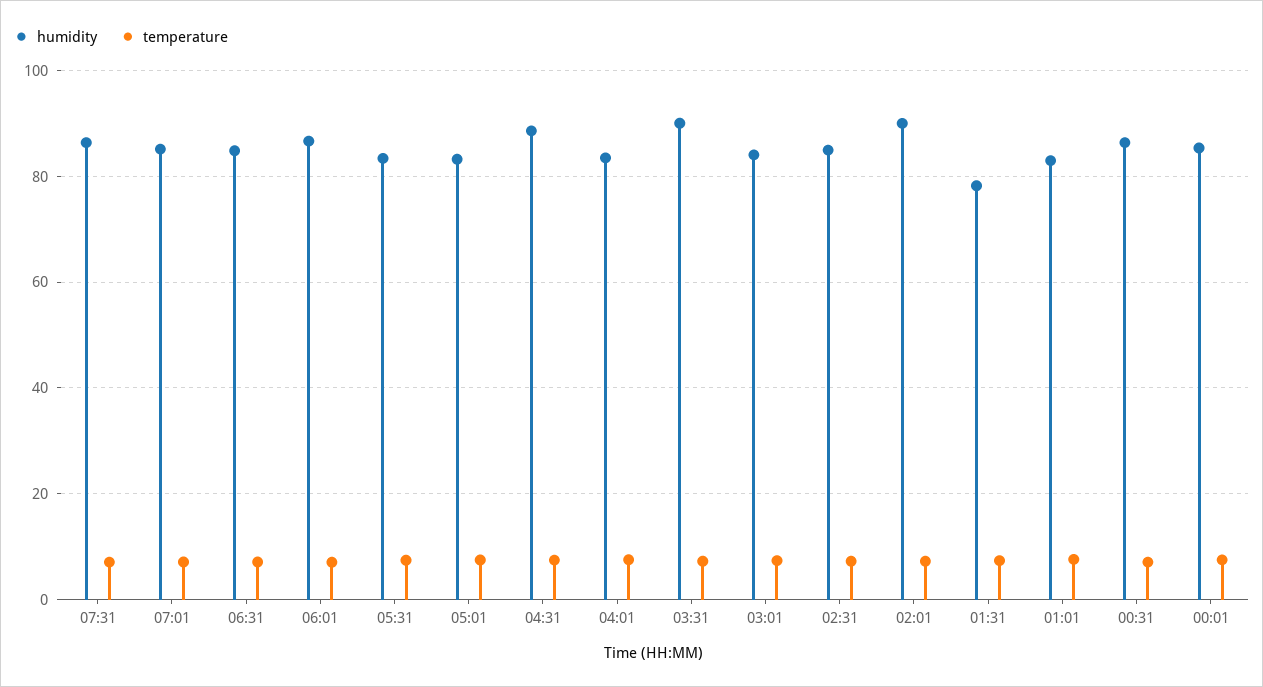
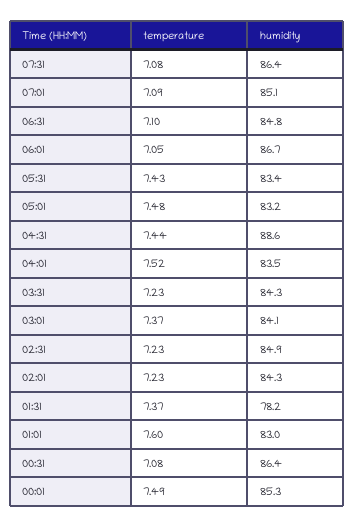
  {
    "humidity": {
      "07:31": 86.4,
      "07:01": 85.1,
      "06:31": 84.8,
      "06:01": 86.7,
      "05:31": 83.4,
      "05:01": 83.2,
      "04:31": 88.6,
      "04:01": 83.5,
-     "03:31": 90,
+     "03:31": 84.3,
      "03:01": 84.1,
      "02:31": 84.9,
-     "02:01": 90,
+     "02:01": 84.3,
      "01:31": 78.2,
      "01:01": 83,
      "00:31": 86.4,
      "00:01": 85.3
    },
    "temperature": {
      "07:31": 7.08,
      "07:01": 7.09,
      "06:31": 7.1,
      "06:01": 7.05,
      "05:31": 7.43,
      "05:01": 7.48,
      "04:31": 7.44,
      "04:01": 7.52,
      "03:31": 7.23,
      "03:01": 7.37,
      "02:31": 7.23,
      "02:01": 7.23,
      "01:31": 7.37,
      "01:01": 7.6,
      "00:31": 7.08,
      "00:01": 7.49
    }
  }

